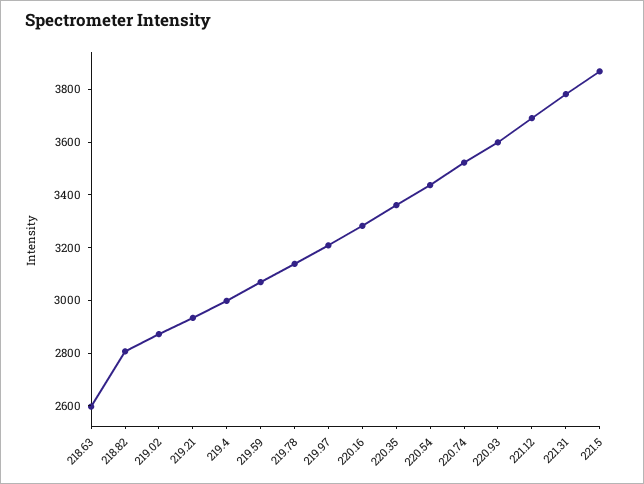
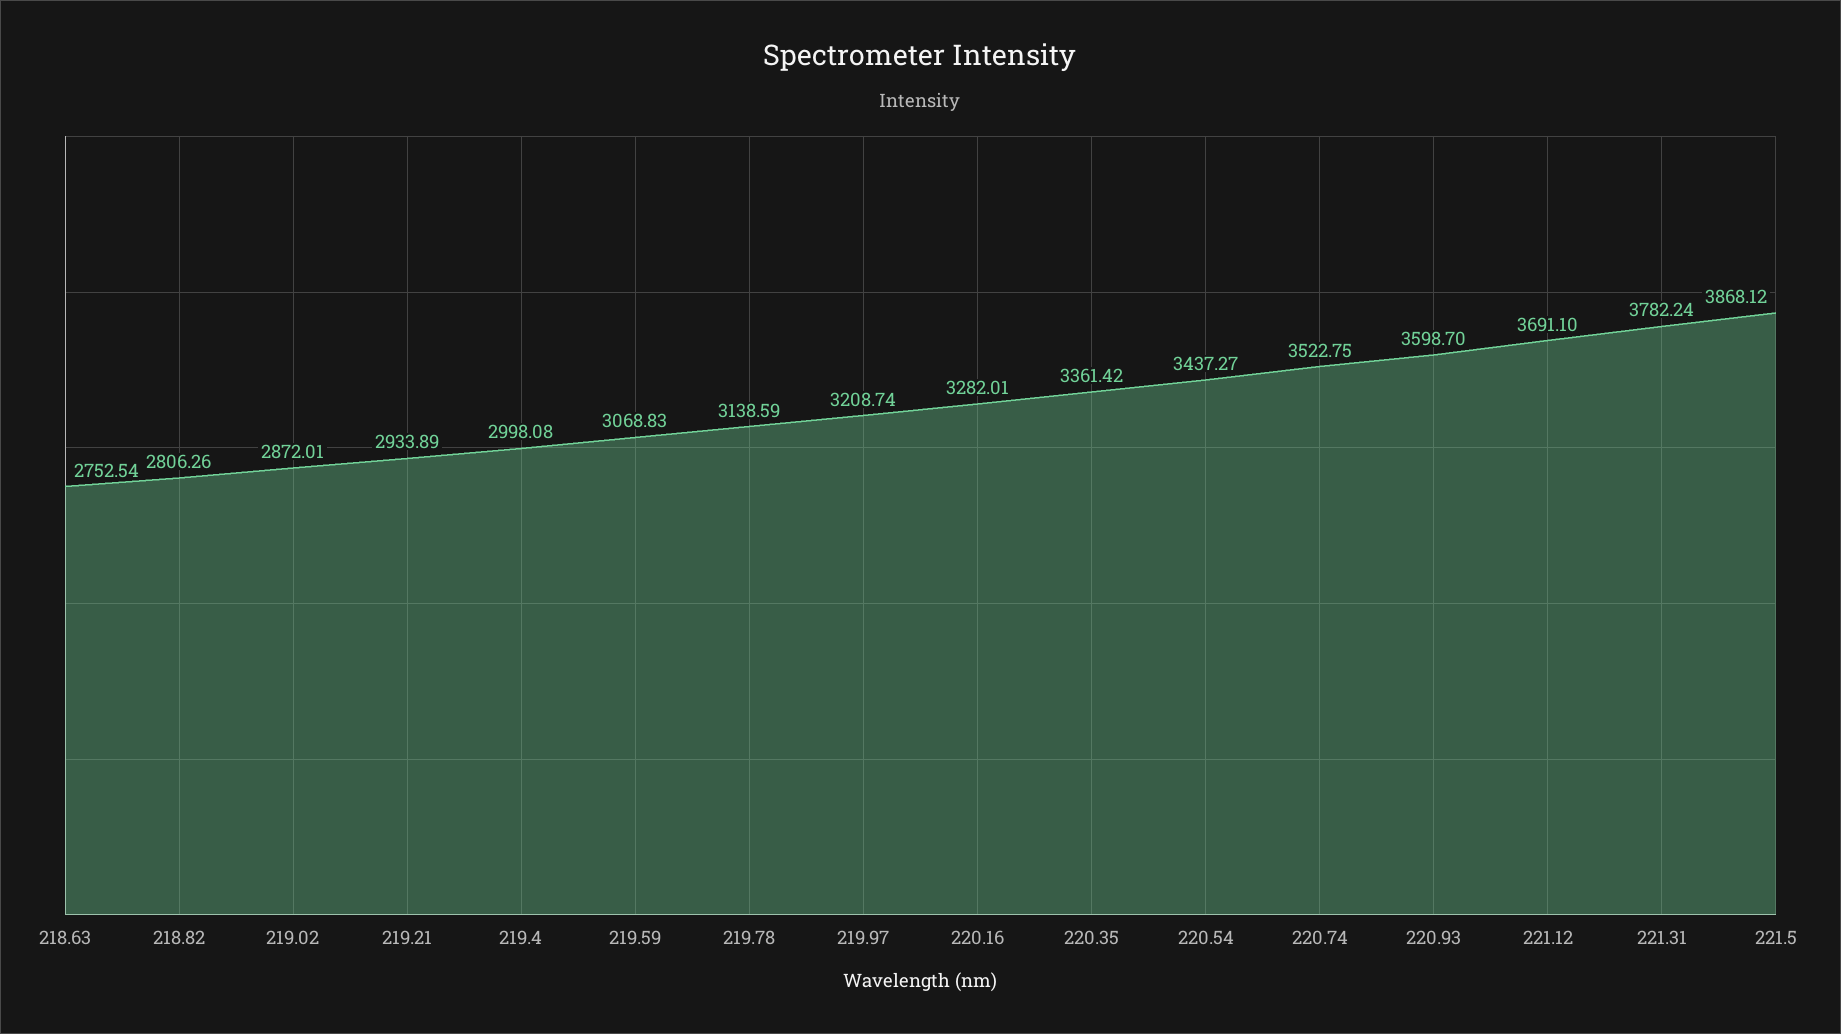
  {
-   "218.63": 2600,
+   "218.63": 2752.54,
    "218.82": 2806.26,
    "219.02": 2872.01,
    "219.21": 2933.89,
    "219.4": 2998.08,
    "219.59": 3068.83,
    "219.78": 3138.59,
    "219.97": 3208.74,
    "220.16": 3282.01,
    "220.35": 3361.42,
    "220.54": 3437.27,
    "220.74": 3522.75,
    "220.93": 3598.7,
    "221.12": 3691.1,
    "221.31": 3782.24,
    "221.5": 3868.12
  }

